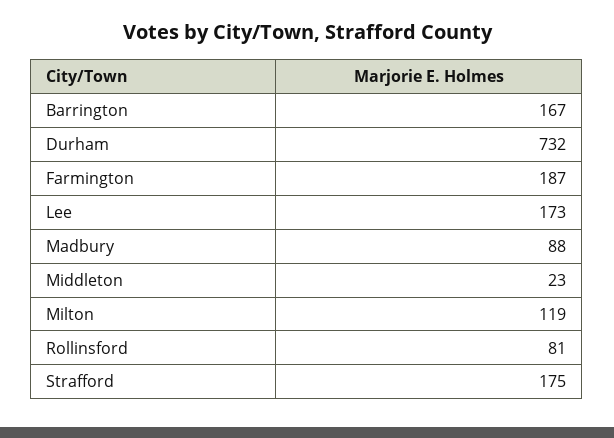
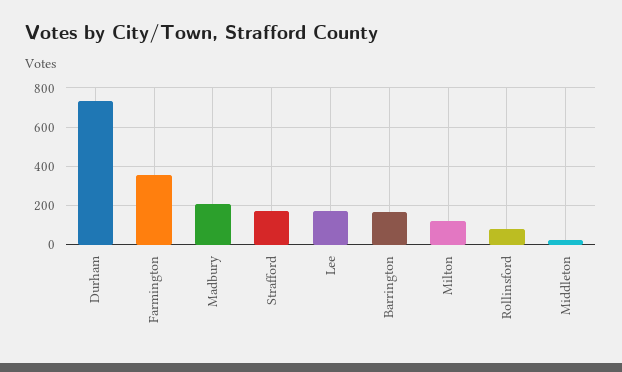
  {
    "Barrington": 167,
    "Durham": 732,
-   "Farmington": 187,
+   "Farmington": 350,
    "Lee": 173,
-   "Madbury": 88,
+   "Madbury": 200,
    "Middleton": 23,
    "Milton": 119,
    "Rollinsford": 81,
    "Strafford": 175
  }

